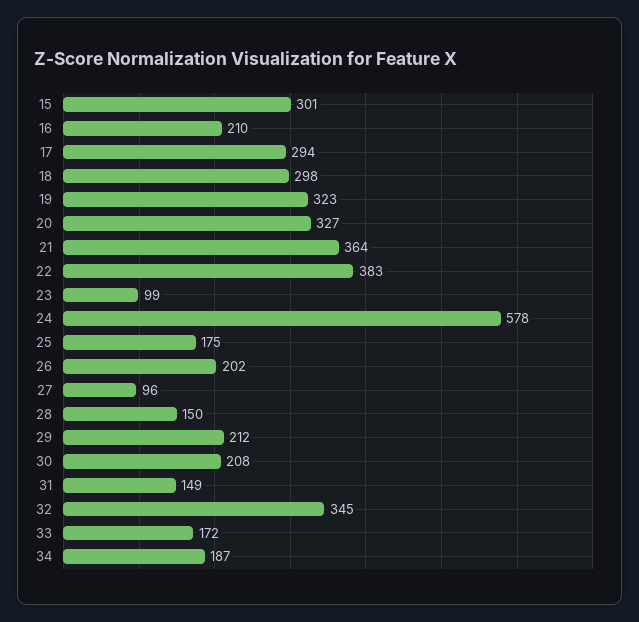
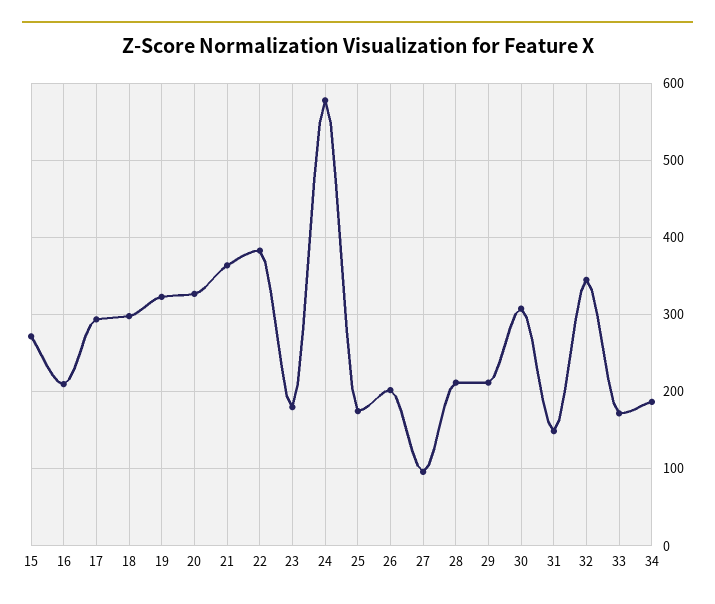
  {
-   "15": 301,
+   "15": 270,
    "16": 210,
    "17": 294,
    "18": 298,
    "19": 323,
    "20": 327,
    "21": 364,
    "22": 383,
-   "23": 99,
+   "23": 180,
    "24": 578,
    "25": 175,
    "26": 202,
    "27": 96,
-   "28": 150,
+   "28": 210,
    "29": 212,
-   "30": 208,
+   "30": 310,
    "31": 149,
    "32": 345,
    "33": 172,
    "34": 187
  }

